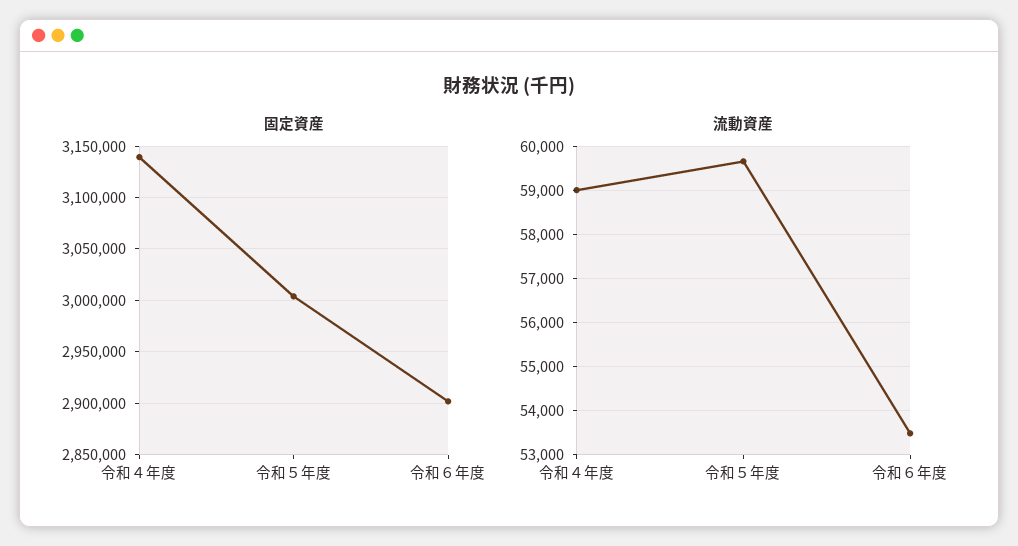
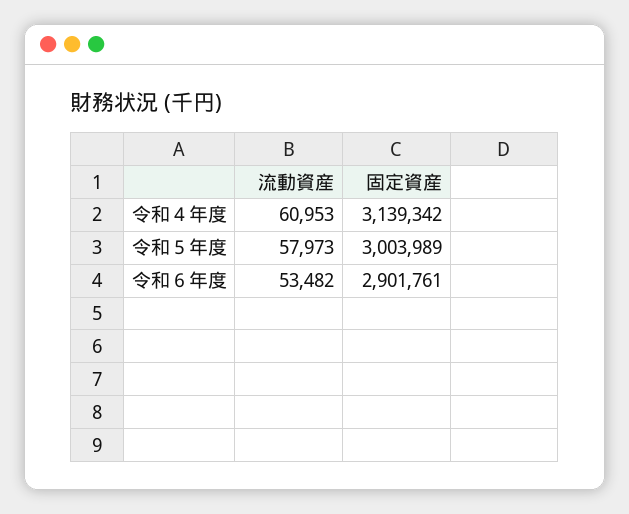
  {
    "固定資産": {
      "令和４年度": 3139342,
      "令和５年度": 3003989,
      "令和６年度": 2901761
    },
    "流動資産": {
-     "令和４年度": 59000,
+     "令和４年度": 60953,
-     "令和５年度": 59600,
+     "令和５年度": 57973,
      "令和６年度": 53482
    }
  }

